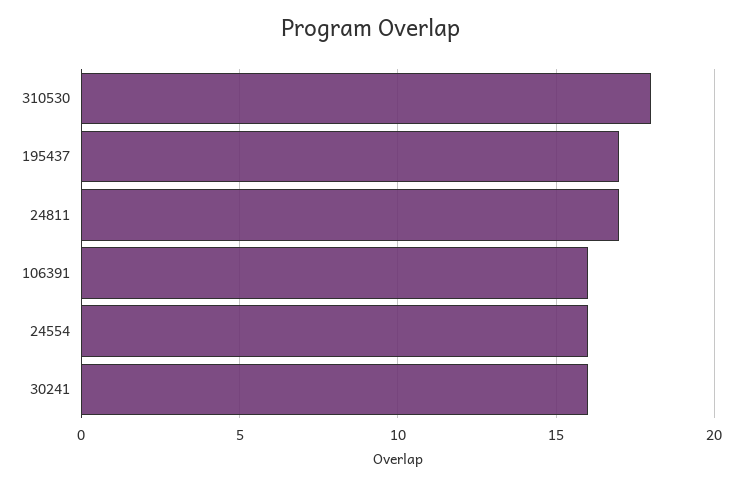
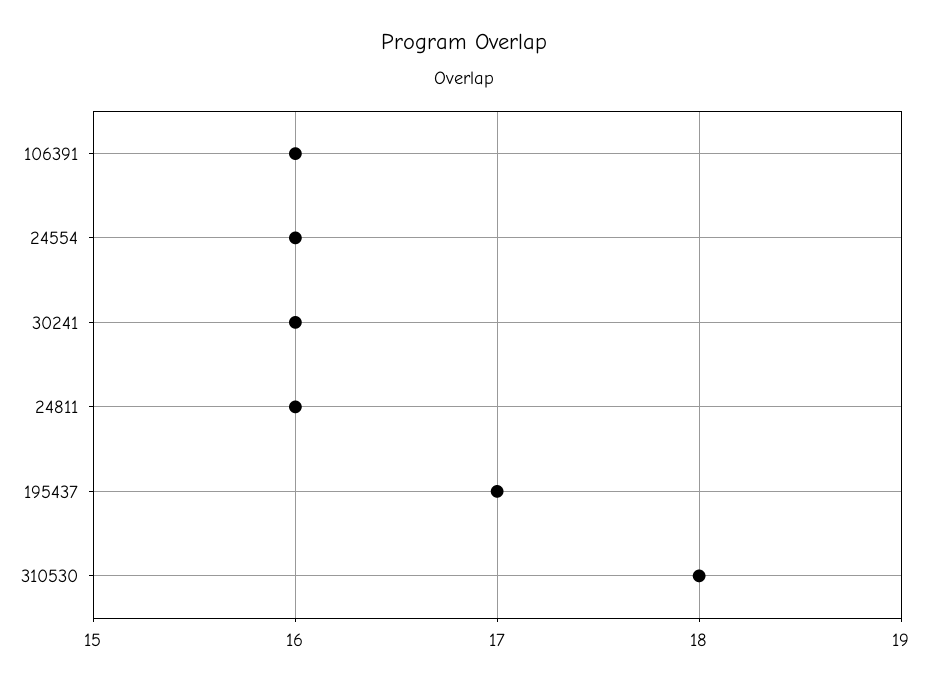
  {
    "310530": 18,
    "195437": 17,
-   "24811": 17,
+   "24811": 16,
    "106391": 16,
    "24554": 16,
    "30241": 16
  }

